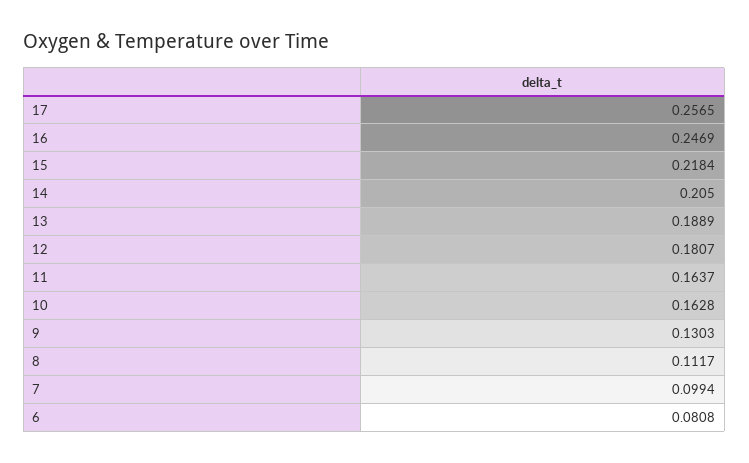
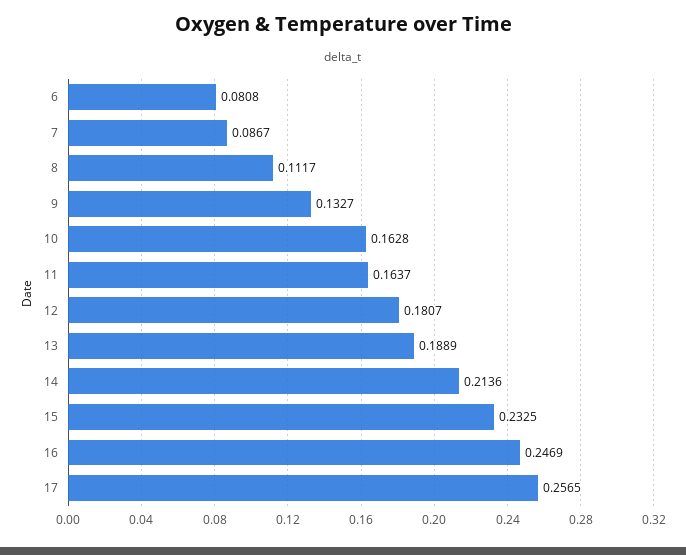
  {
    "17": 0.2565,
    "16": 0.2469,
-   "15": 0.2184,
+   "15": 0.2325,
-   "14": 0.205,
+   "14": 0.2136,
    "13": 0.1889,
    "12": 0.1807,
    "11": 0.1637,
    "10": 0.1628,
-   "9": 0.1303,
+   "9": 0.1327,
    "8": 0.1117,
-   "7": 0.0994,
+   "7": 0.0867,
    "6": 0.0808
  }

